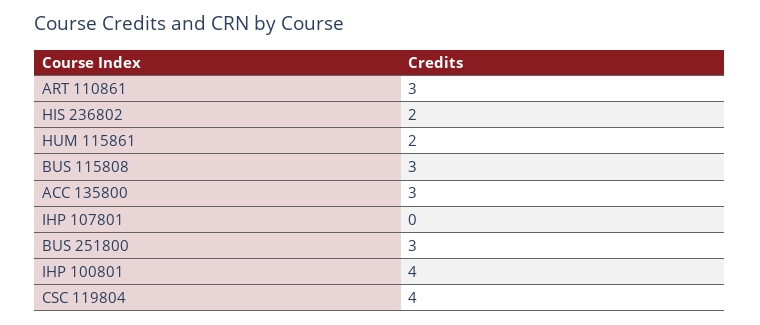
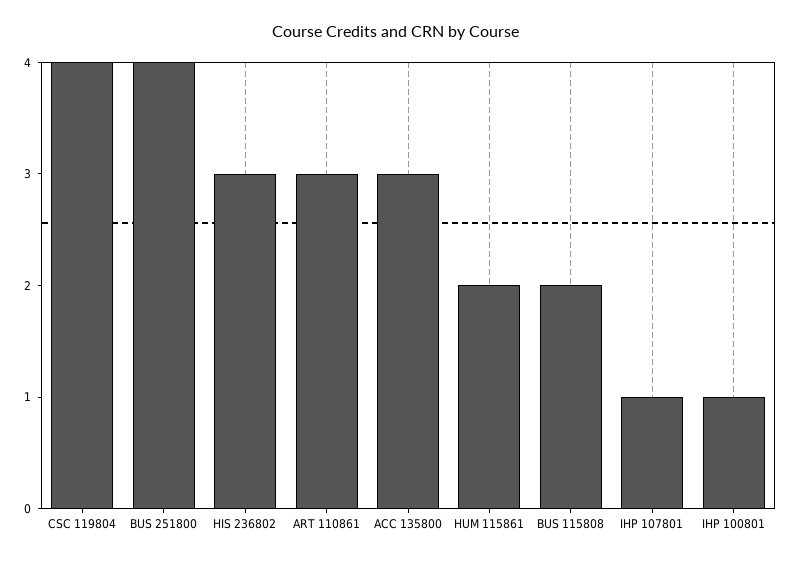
  {
    "ART 110861": 3,
-   "HIS 236802": 2,
+   "HIS 236802": 3,
    "HUM 115861": 2,
-   "BUS 115808": 3,
+   "BUS 115808": 2,
    "ACC 135800": 3,
-   "IHP 107801": 0,
+   "IHP 107801": 1,
-   "BUS 251800": 3,
+   "BUS 251800": 4,
-   "IHP 100801": 4,
+   "IHP 100801": 1,
    "CSC 119804": 4
  }

